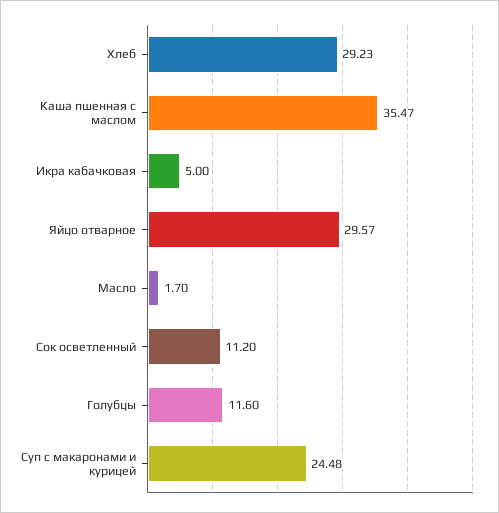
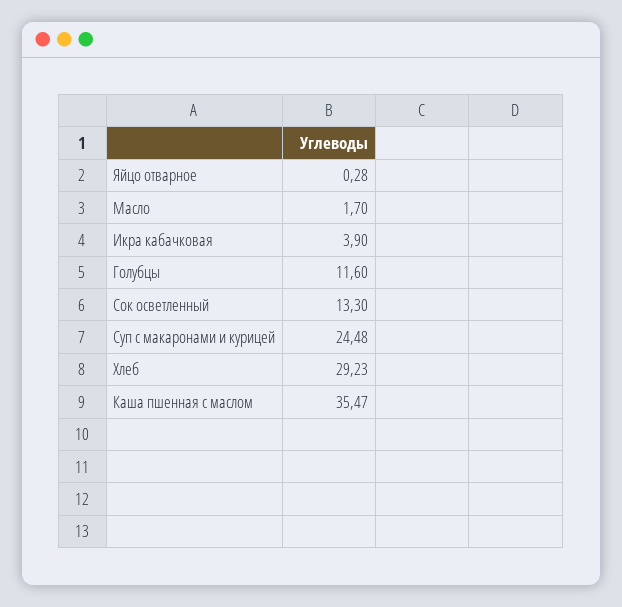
  {
    "Хлеб": 29.23,
    "Каша пшенная с маслом": 35.47,
-   "Икра кабачковая": 5,
+   "Икра кабачковая": 3.9,
-   "Яйцо отварное": 29.57,
+   "Яйцо отварное": 0.28,
    "Масло": 1.7,
-   "Сок осветленный": 11.2,
+   "Сок осветленный": 13.3,
    "Голубцы": 11.6,
    "Суп с макаронами и курицей": 24.48
  }

